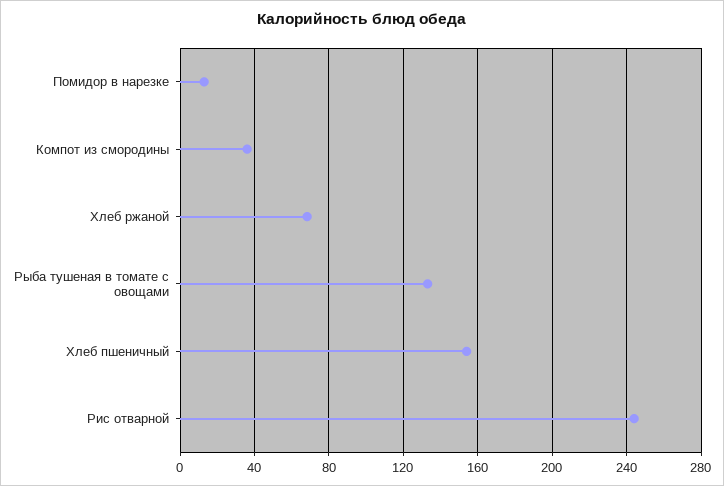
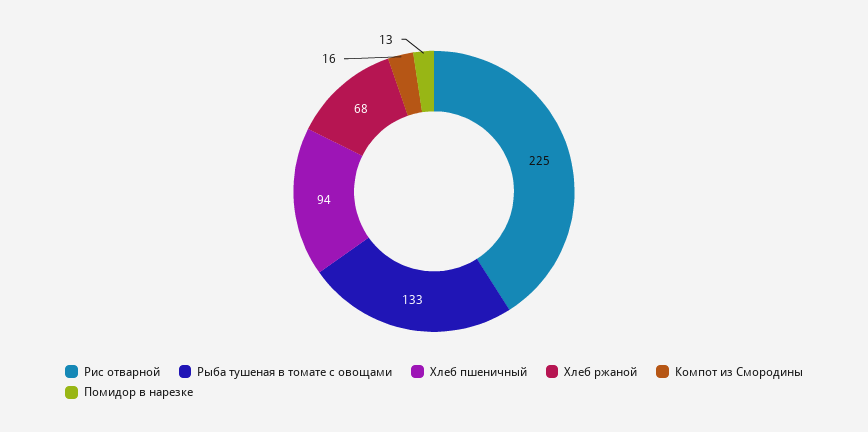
  {
    "Помидор в нарезке": 13,
-   "Компот из смородины": 35,
+   "Компот из смородины": 16,
    "Хлеб ржаной": 68,
    "Рыба тушеная в томате с овощами": 133,
-   "Хлеб пшеничный": 155,
+   "Хлеб пшеничный": 94,
-   "Рис отварной": 245
+   "Рис отварной": 225
  }

